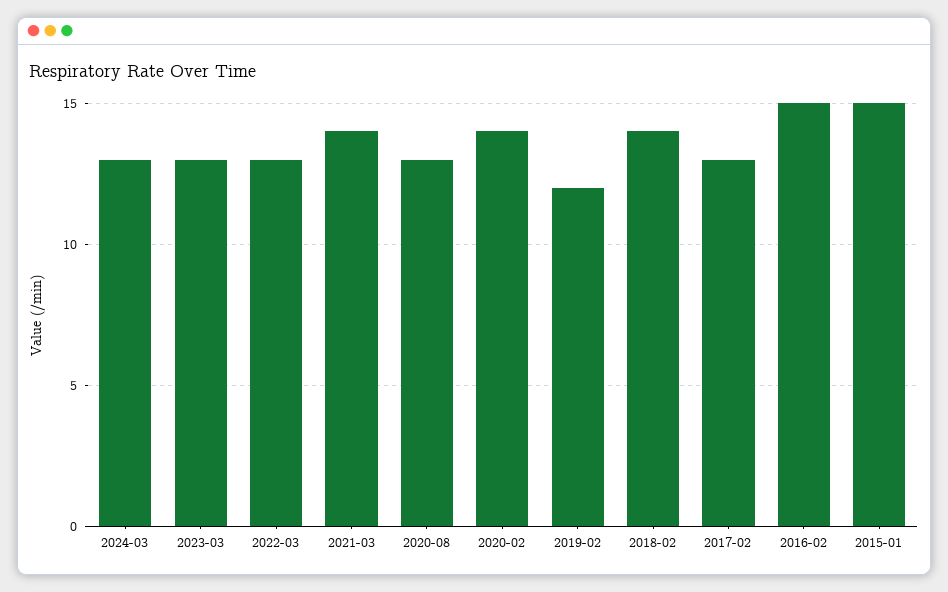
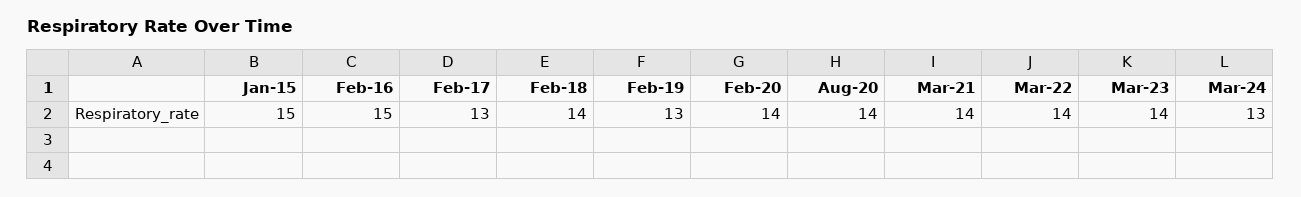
  {
    "2024-03": 13,
-   "2023-03": 13,
+   "2023-03": 14,
-   "2022-03": 13,
+   "2022-03": 14,
    "2021-03": 14,
-   "2020-08": 13,
+   "2020-08": 14,
    "2020-02": 14,
-   "2019-02": 12,
+   "2019-02": 13,
    "2018-02": 14,
    "2017-02": 13,
    "2016-02": 15,
    "2015-01": 15
  }

